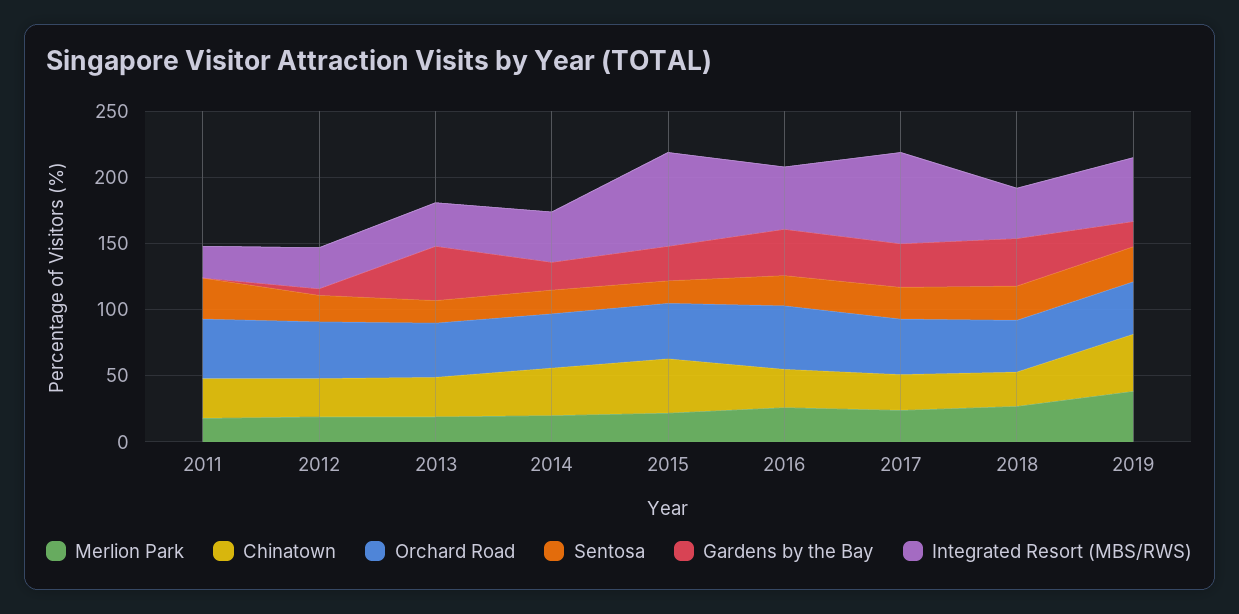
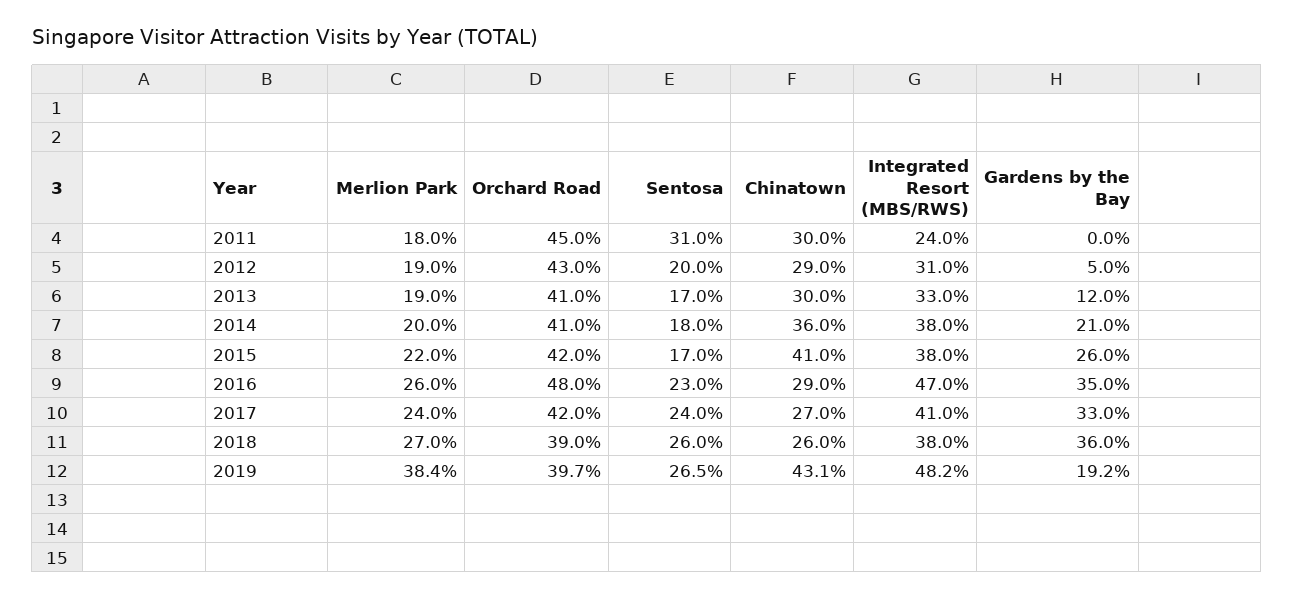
  {
    "Merlion Park": {
      "2011": 18,
      "2012": 19,
      "2013": 19,
      "2014": 20,
      "2015": 22,
      "2016": 26,
      "2017": 24,
      "2018": 27,
      "2019": 38.4
    },
    "Chinatown": {
      "2011": 30,
      "2012": 29,
      "2013": 30,
      "2014": 36,
      "2015": 41,
      "2016": 29,
      "2017": 27,
      "2018": 26,
      "2019": 43.1
    },
    "Orchard Road": {
      "2011": 45,
      "2012": 43,
      "2013": 41,
      "2014": 41,
      "2015": 42,
      "2016": 48,
      "2017": 42,
      "2018": 39,
      "2019": 39.7
    },
    "Sentosa": {
      "2011": 31,
      "2012": 20,
      "2013": 17,
      "2014": 18,
      "2015": 17,
      "2016": 23,
      "2017": 24,
      "2018": 26,
      "2019": 26.5
    },
    "Gardens by the Bay": {
      "2011": 0,
      "2012": 5,
-     "2013": 40,
+     "2013": 12,
      "2014": 21,
      "2015": 26,
      "2016": 35,
      "2017": 33,
      "2018": 36,
      "2019": 19.2
    },
    "Integrated Resort (MBS/RWS)": {
      "2011": 24,
      "2012": 31,
      "2013": 33,
      "2014": 38,
-     "2015": 70,
+     "2015": 38,
      "2016": 47,
-     "2017": 70,
+     "2017": 41,
      "2018": 38,
      "2019": 48.2
    }
  }

